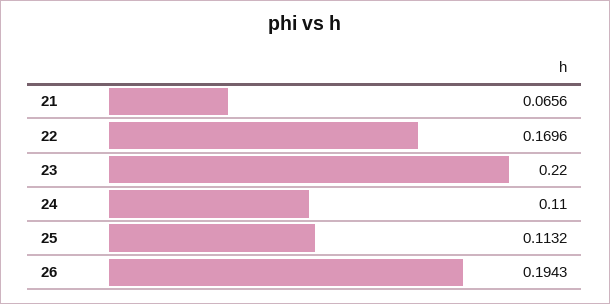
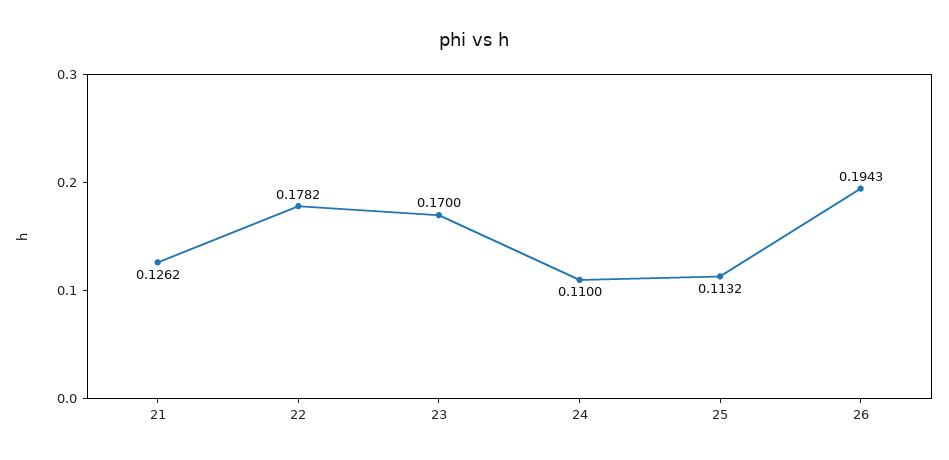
  {
-   "21": 0.0656,
+   "21": 0.1262,
-   "22": 0.1696,
+   "22": 0.1782,
-   "23": 0.22,
+   "23": 0.17,
    "24": 0.11,
    "25": 0.1132,
    "26": 0.1943
  }

